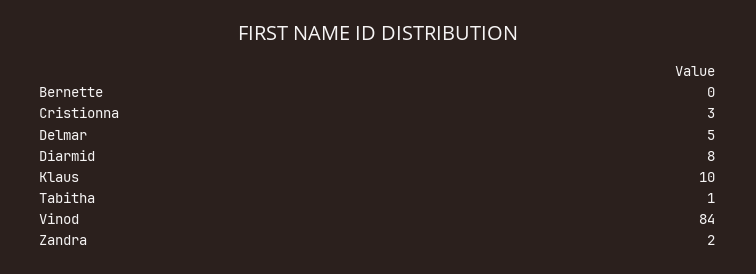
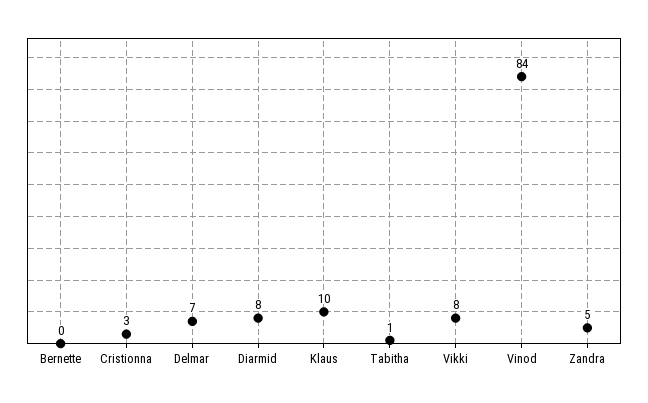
  {
    "Bernette": 0,
    "Cristionna": 3,
-   "Delmar": 5,
+   "Delmar": 7,
    "Diarmid": 8,
    "Klaus": 10,
    "Tabitha": 1,
    "Vinod": 84,
-   "Zandra": 2
+   "Zandra": 5,
+   "Vikki": 8
  }

